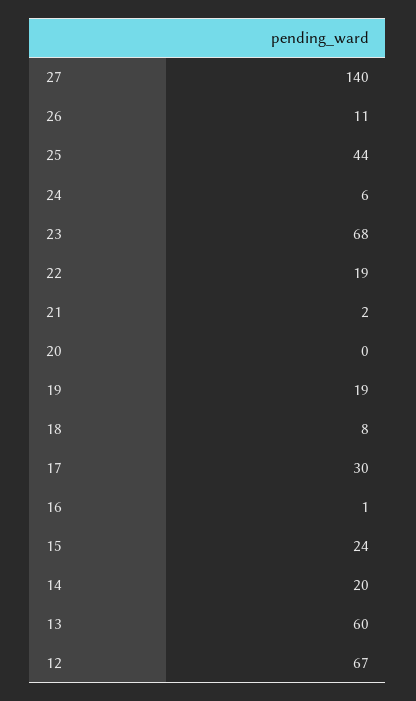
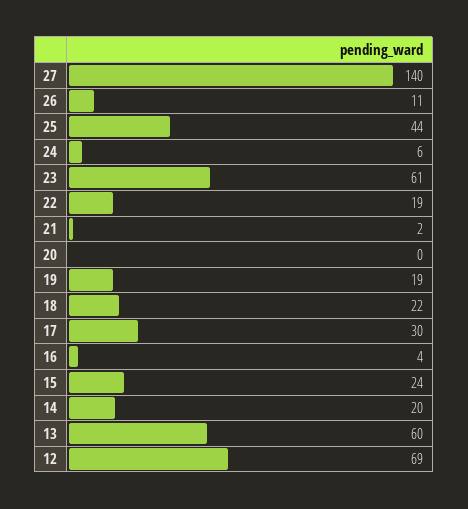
  {
    "27": 140,
    "26": 11,
    "25": 44,
    "24": 6,
-   "23": 68,
+   "23": 61,
    "22": 19,
    "21": 2,
    "20": 0,
    "19": 19,
-   "18": 8,
+   "18": 22,
    "17": 30,
-   "16": 1,
+   "16": 4,
    "15": 24,
    "14": 20,
    "13": 60,
-   "12": 67
+   "12": 69
  }

